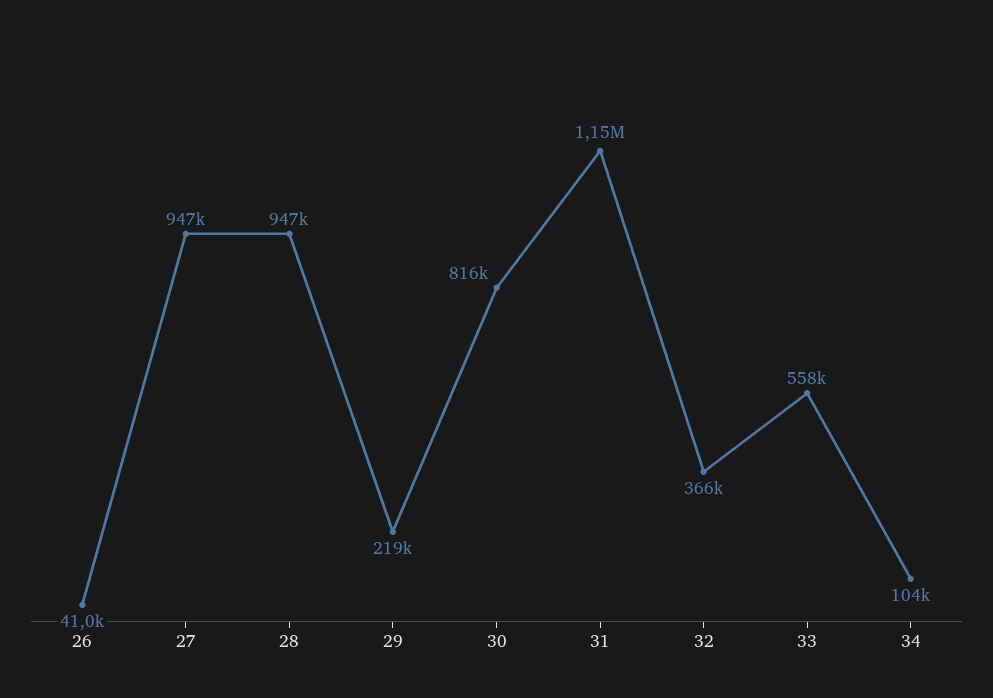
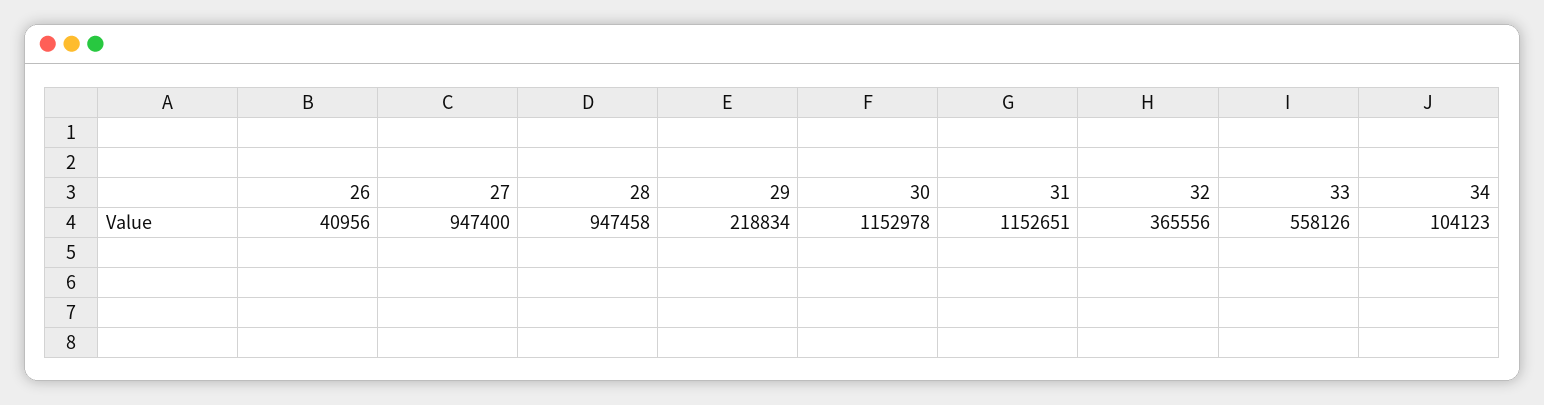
  {
    "26": 40956,
    "27": 947400,
    "28": 947458,
    "29": 218834,
-   "30": 816000,
+   "30": 1152978,
    "31": 1152651,
    "32": 365556,
    "33": 558126,
    "34": 104123
  }

